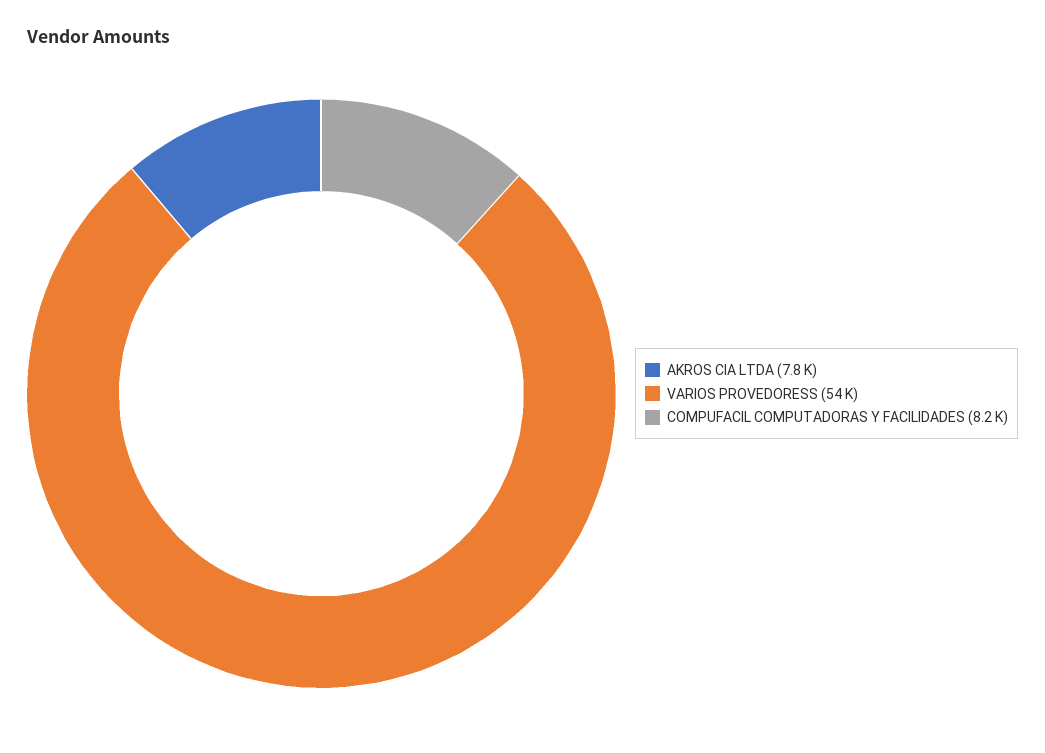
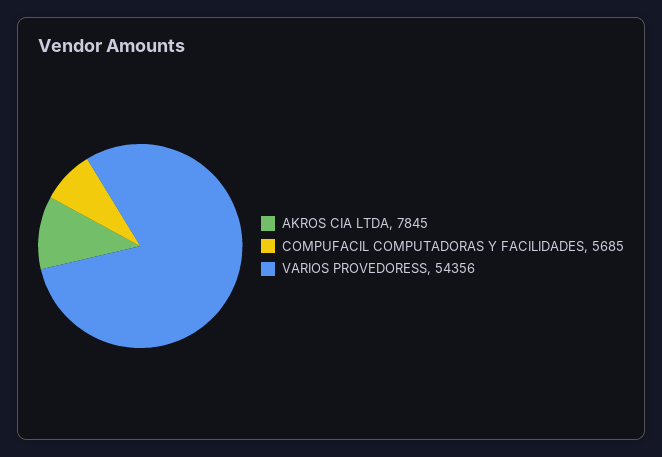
  {
    "AKROS CIA LTDA": 7845,
    "VARIOS PROVEDORESS": 54356,
-   "COMPUFACIL COMPUTADORAS Y FACILIDADES": 8200
+   "COMPUFACIL COMPUTADORAS Y FACILIDADES": 5685
  }

